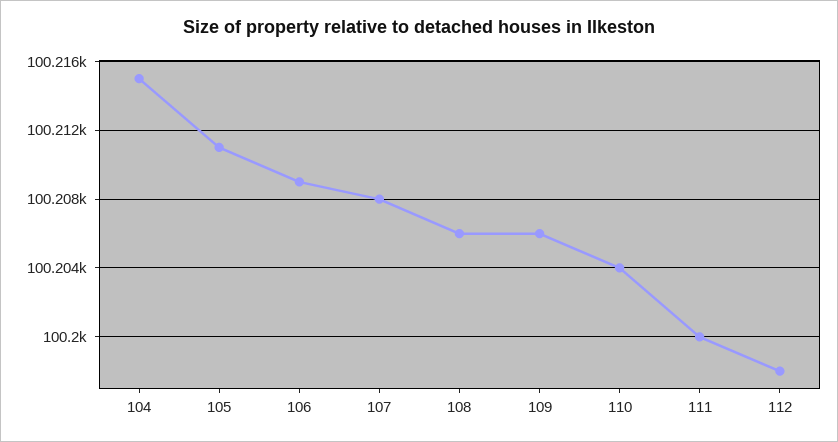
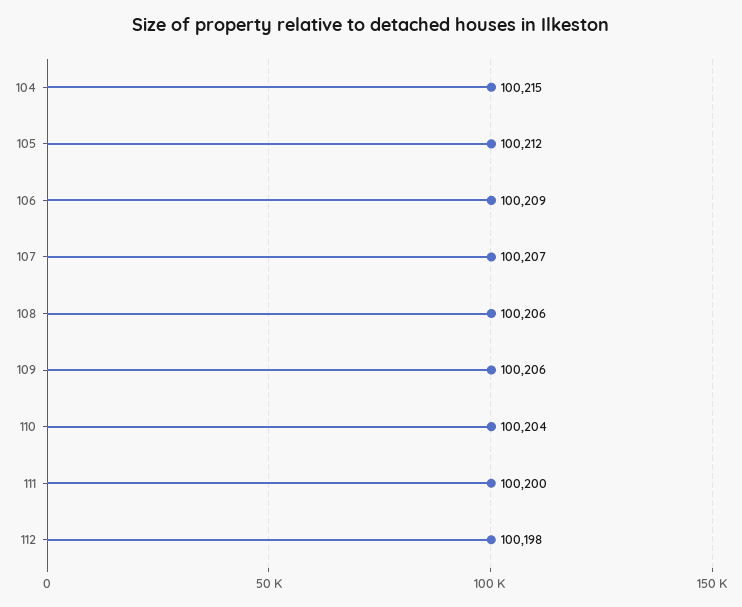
  {
    "104": 100215,
-   "105": 100211,
+   "105": 100212,
    "106": 100209,
-   "107": 100208,
+   "107": 100207,
    "108": 100206,
    "109": 100206,
    "110": 100204,
    "111": 100200,
    "112": 100198
  }

